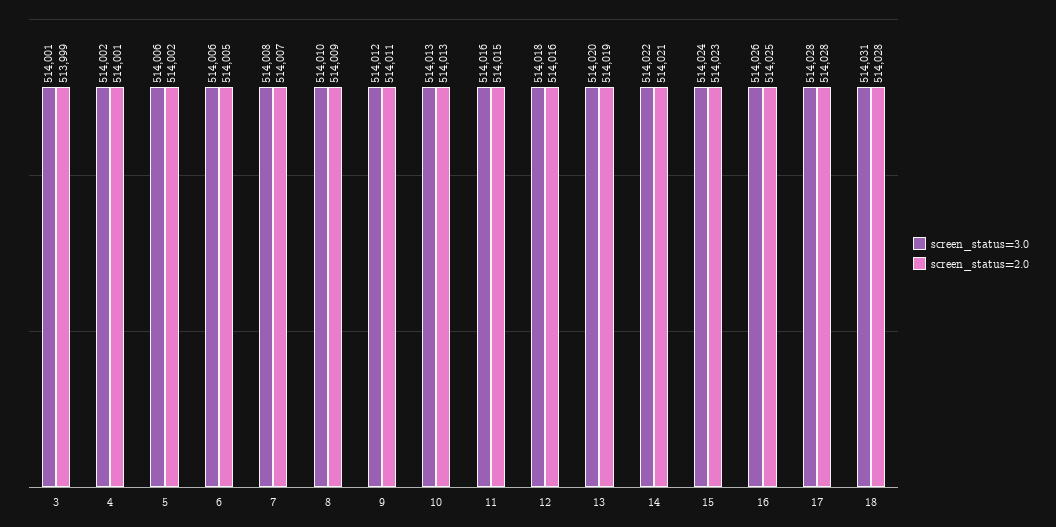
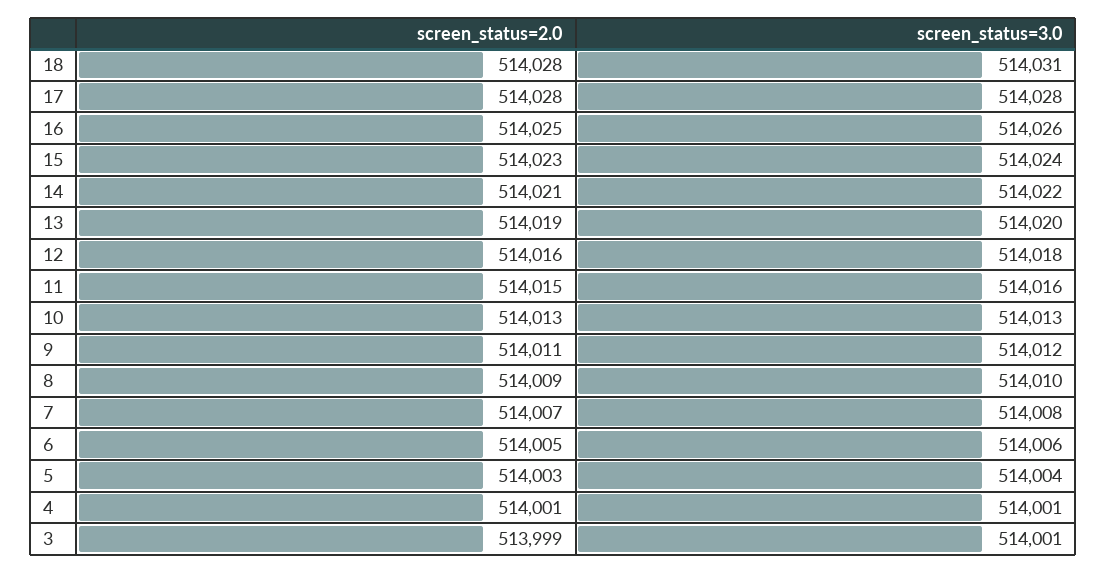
  {
    "screen_status=3.0": {
      "3": 514001,
-     "4": 514002,
+     "4": 514001,
-     "5": 514006,
+     "5": 514004,
      "6": 514006,
      "7": 514008,
      "8": 514010,
      "9": 514012,
      "10": 514013,
      "11": 514016,
      "12": 514018,
      "13": 514020,
      "14": 514022,
      "15": 514024,
      "16": 514026,
      "17": 514028,
      "18": 514031
    },
    "screen_status=2.0": {
      "3": 513999,
      "4": 514001,
-     "5": 514002,
+     "5": 514003,
      "6": 514005,
      "7": 514007,
      "8": 514009,
      "9": 514011,
      "10": 514013,
      "11": 514015,
      "12": 514016,
      "13": 514019,
      "14": 514021,
      "15": 514023,
      "16": 514025,
      "17": 514028,
      "18": 514028
    }
  }

